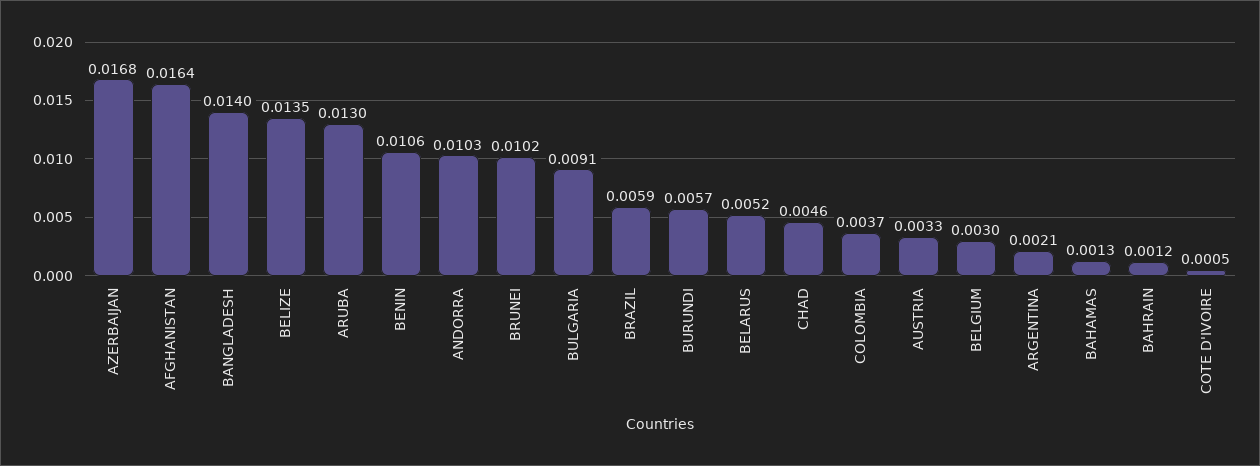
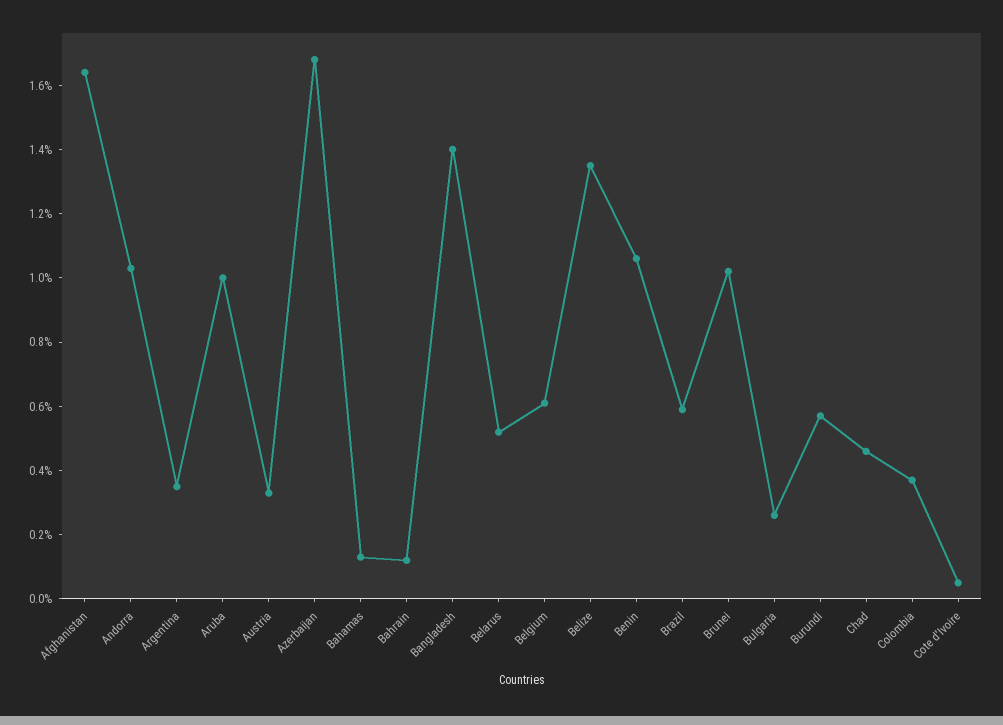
  {
    "AZERBAIJAN": 0.0168,
    "AFGHANISTAN": 0.0164,
    "BANGLADESH": 0.014,
    "BELIZE": 0.0135,
-   "ARUBA": 0.013,
+   "ARUBA": 0.01,
    "BENIN": 0.0106,
    "ANDORRA": 0.0103,
    "BRUNEI": 0.0102,
-   "BULGARIA": 0.0091,
+   "BULGARIA": 0.0025,
    "BRAZIL": 0.0059,
    "BURUNDI": 0.0057,
    "BELARUS": 0.0052,
    "CHAD": 0.0046,
    "COLOMBIA": 0.0037,
    "AUSTRIA": 0.0033,
-   "BELGIUM": 0.003,
+   "BELGIUM": 0.006,
-   "ARGENTINA": 0.0021,
+   "ARGENTINA": 0.0035,
    "BAHAMAS": 0.0013,
    "BAHRAIN": 0.0012,
    "COTE D'IVOIRE": 0.0005
  }

